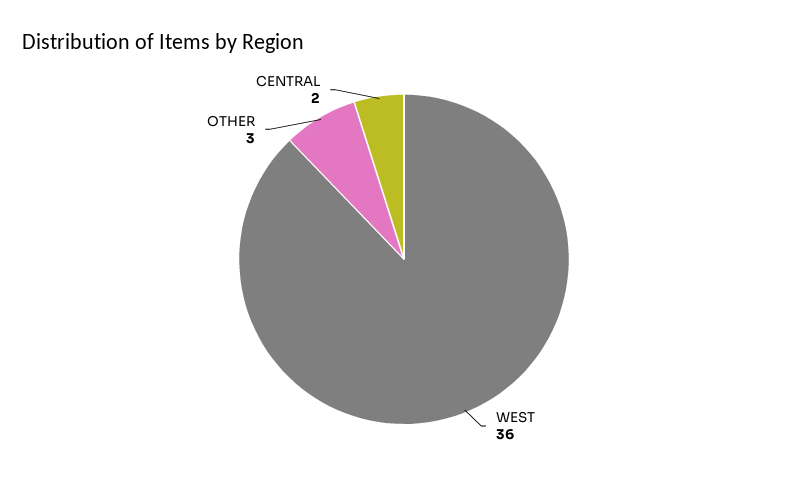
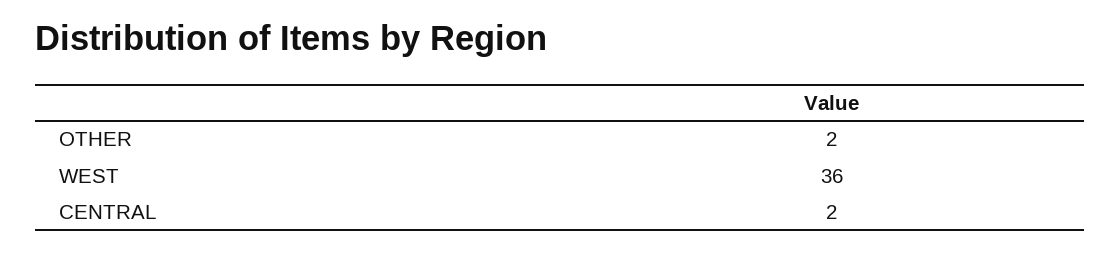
  {
    "WEST": 36,
-   "OTHER": 3,
+   "OTHER": 2,
    "CENTRAL": 2
  }

